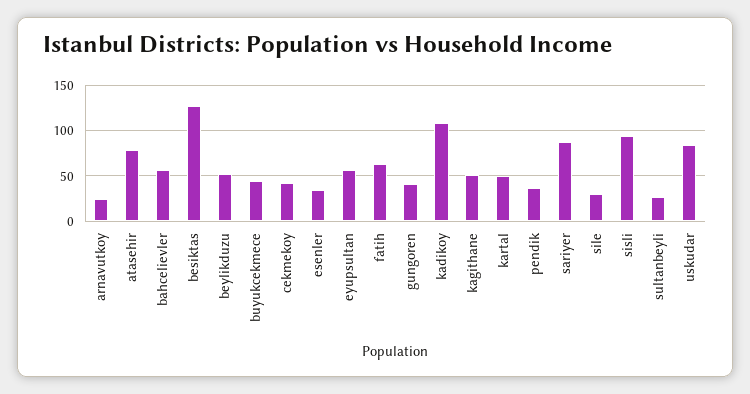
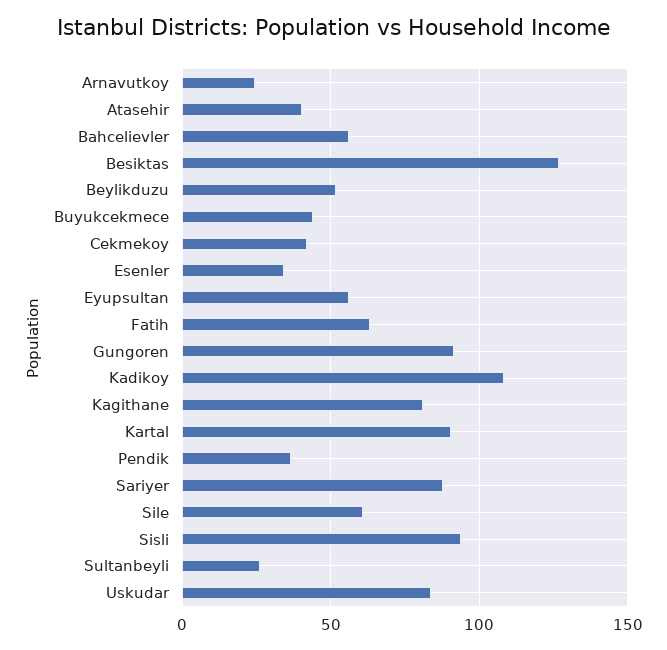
  {
    "arnavutkoy": 25,
-   "atasehir": 80,
+   "atasehir": 40,
    "bahcelievler": 55,
    "besiktas": 125,
    "beylikduzu": 50,
    "buyukcekmece": 45,
    "cekmekoy": 40,
    "esenler": 35,
    "eyupsultan": 55,
    "fatih": 65,
-   "gungoren": 40,
+   "gungoren": 90,
    "kadikoy": 110,
-   "kagithane": 50,
+   "kagithane": 80,
-   "kartal": 50,
+   "kartal": 90,
    "pendik": 35,
    "sariyer": 90,
-   "sile": 30,
+   "sile": 60,
    "sisli": 95,
    "sultanbeyli": 25,
    "uskudar": 85
  }

